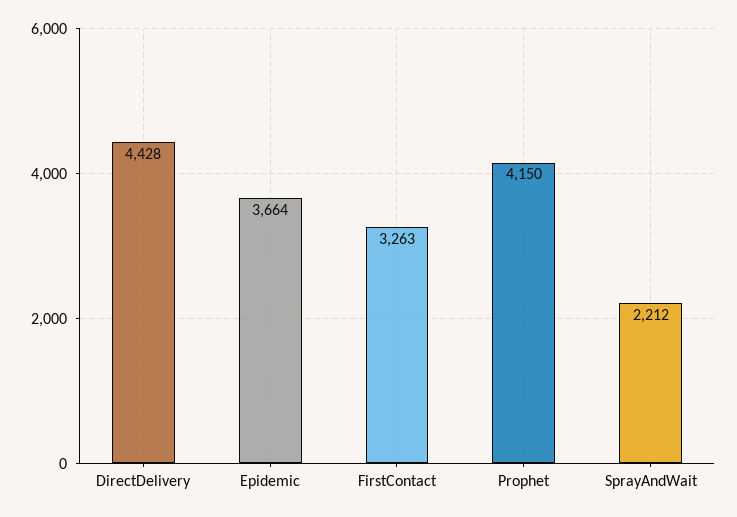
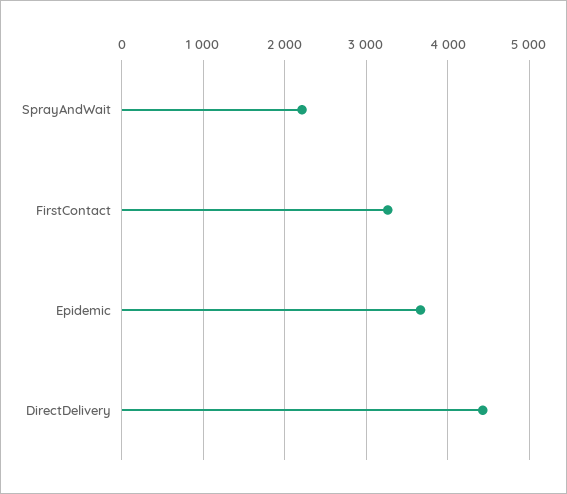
  {
    "DirectDelivery": 4428,
    "Epidemic": 3664,
    "FirstContact": 3263,
-   "Prophet": 4150,
    "SprayAndWait": 2212
  }

